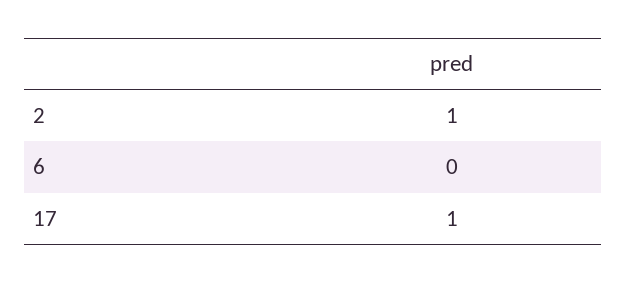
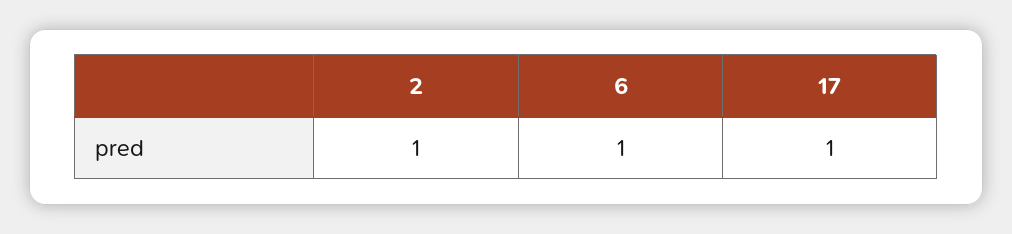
  {
    "2": 1,
-   "6": 0,
+   "6": 1,
    "17": 1
  }

